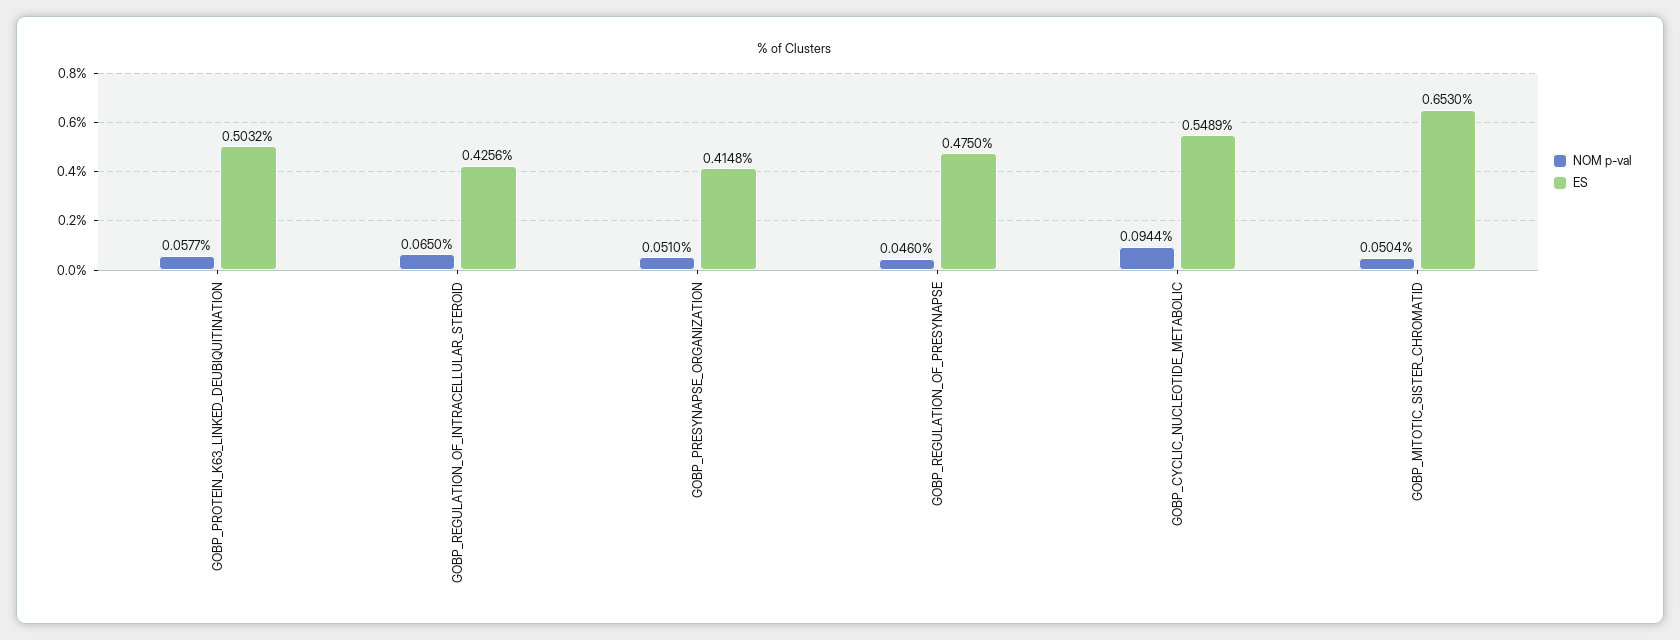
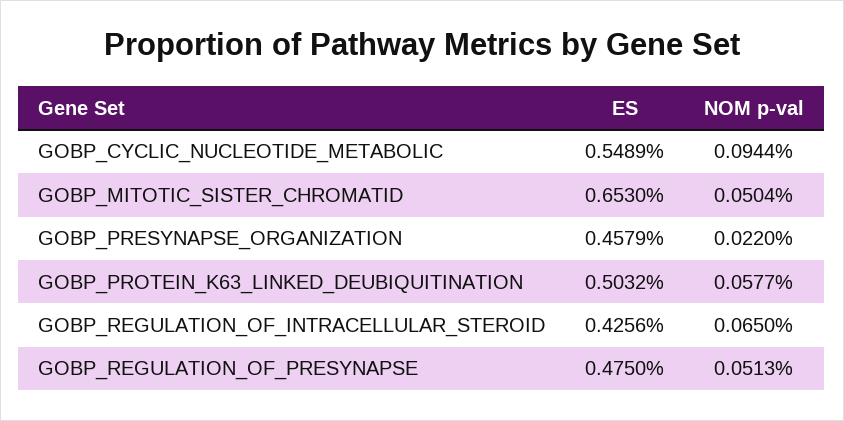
  {
    "NOM p-val": {
      "GOBP_PROTEIN_K63_LINKED_DEUBIQUITINATION": 0.0577,
      "GOBP_REGULATION_OF_INTRACELLULAR_STEROID": 0.065,
-     "GOBP_PRESYNAPSE_ORGANIZATION": 0.051,
+     "GOBP_PRESYNAPSE_ORGANIZATION": 0.022,
-     "GOBP_REGULATION_OF_PRESYNAPSE": 0.046,
+     "GOBP_REGULATION_OF_PRESYNAPSE": 0.0513,
      "GOBP_CYCLIC_NUCLEOTIDE_METABOLIC": 0.0944,
      "GOBP_MITOTIC_SISTER_CHROMATID": 0.0504
    },
    "ES": {
      "GOBP_PROTEIN_K63_LINKED_DEUBIQUITINATION": 0.5032,
      "GOBP_REGULATION_OF_INTRACELLULAR_STEROID": 0.4256,
-     "GOBP_PRESYNAPSE_ORGANIZATION": 0.4148,
+     "GOBP_PRESYNAPSE_ORGANIZATION": 0.4579,
      "GOBP_REGULATION_OF_PRESYNAPSE": 0.475,
      "GOBP_CYCLIC_NUCLEOTIDE_METABOLIC": 0.5489,
      "GOBP_MITOTIC_SISTER_CHROMATID": 0.653
    }
  }

